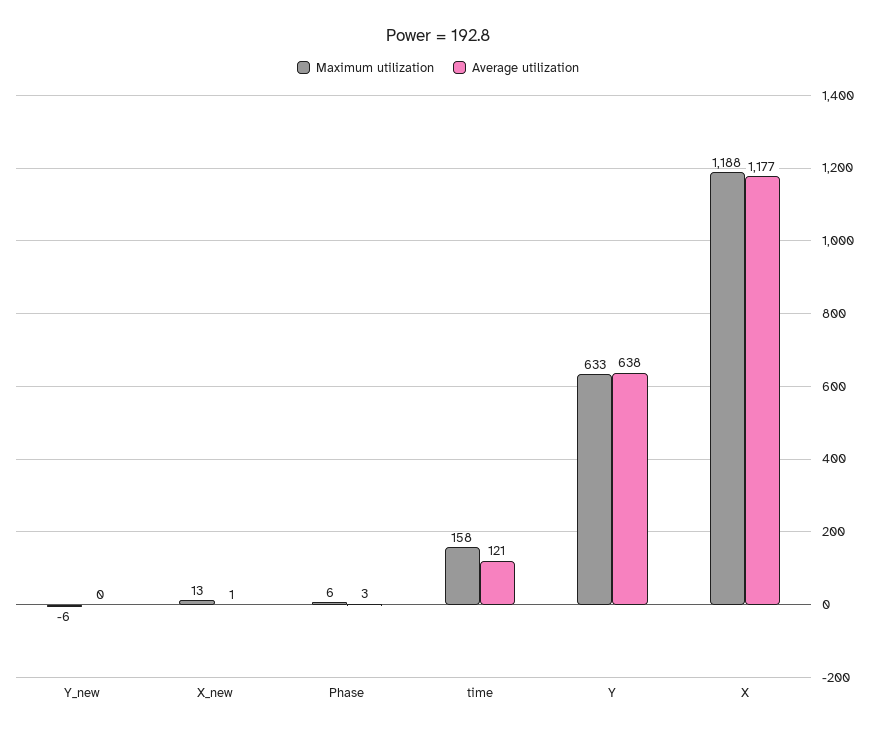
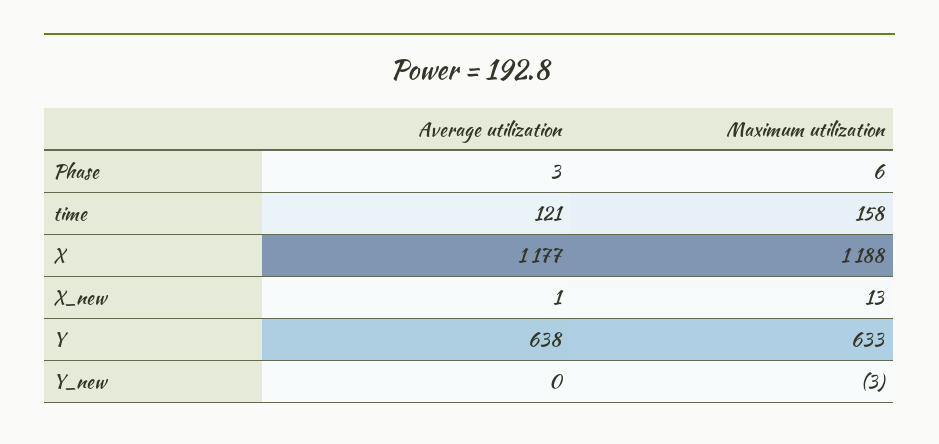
  {
    "Maximum utilization": {
-     "Y_new": -6,
+     "Y_new": -3,
      "X_new": 13,
      "Phase": 6,
      "time": 158,
      "Y": 633,
      "X": 1188
    },
    "Average utilization": {
      "Y_new": 0,
      "X_new": 1,
      "Phase": 3,
      "time": 121,
      "Y": 638,
      "X": 1177
    }
  }

